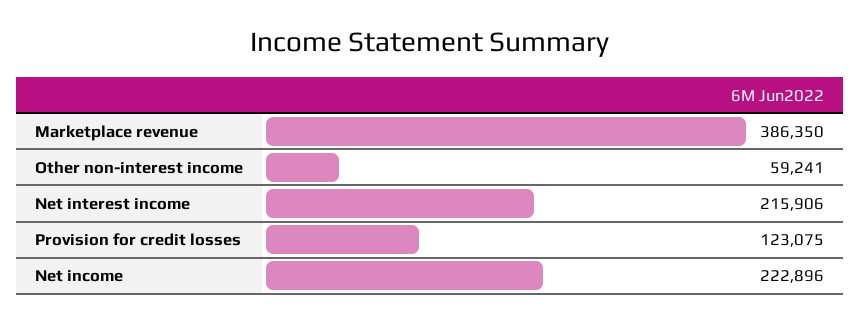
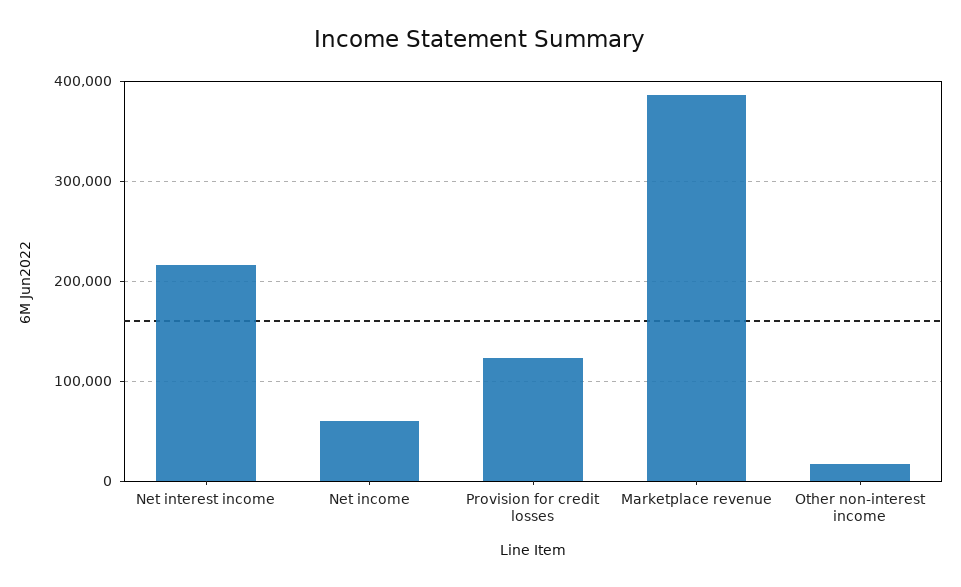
  {
    "Marketplace revenue": 386350,
-   "Other non-interest income": 59241,
+   "Other non-interest income": 20000,
    "Net interest income": 215906,
    "Provision for credit losses": 123075,
-   "Net income": 222896
+   "Net income": 60000
  }

